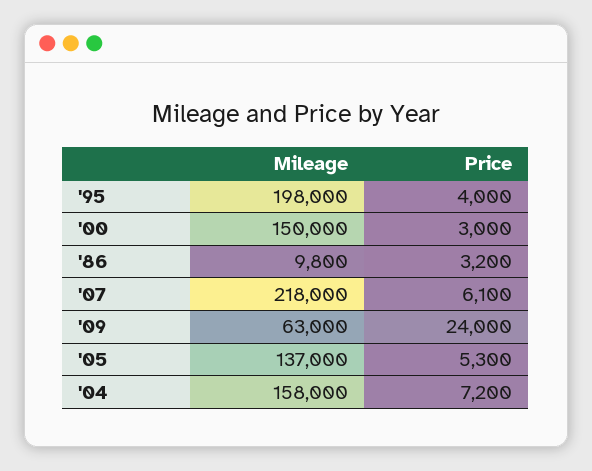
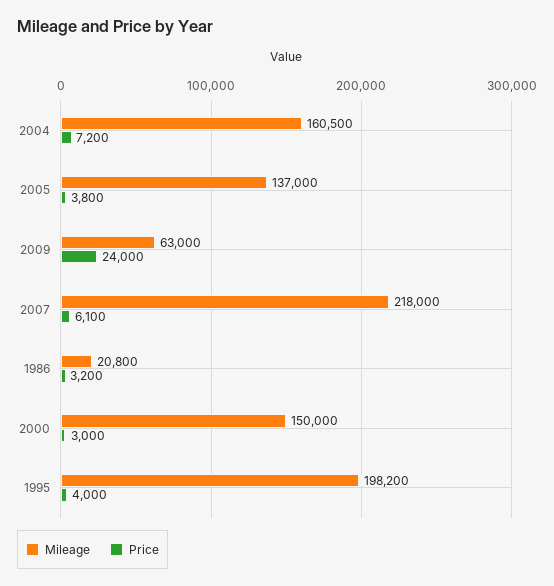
  {
    "Mileage": {
-     "'95": 198000,
+     "'95": 198200,
      "'00": 150000,
-     "'86": 9800,
+     "'86": 20800,
      "'07": 218000,
      "'09": 63000,
      "'05": 137000,
-     "'04": 158000
+     "'04": 160500
    },
    "Price": {
      "'95": 4000,
      "'00": 3000,
      "'86": 3200,
      "'07": 6100,
      "'09": 24000,
-     "'05": 5300,
+     "'05": 3800,
      "'04": 7200
    }
  }

